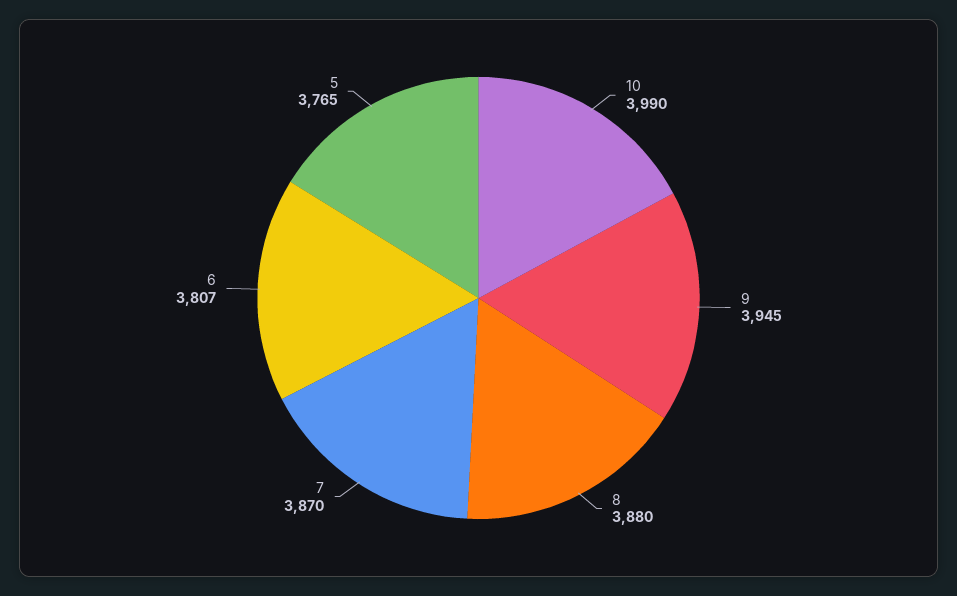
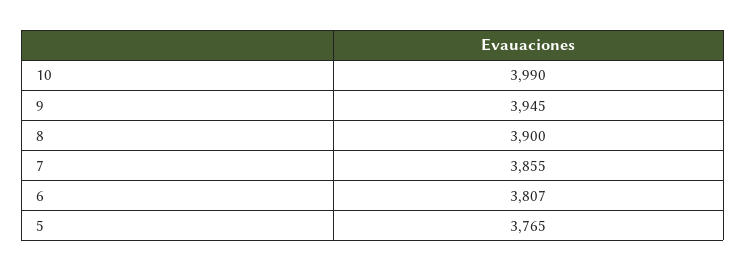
  {
    "10": 3990,
    "9": 3945,
-   "8": 3880,
+   "8": 3900,
-   "7": 3870,
+   "7": 3855,
    "6": 3807,
    "5": 3765
  }

